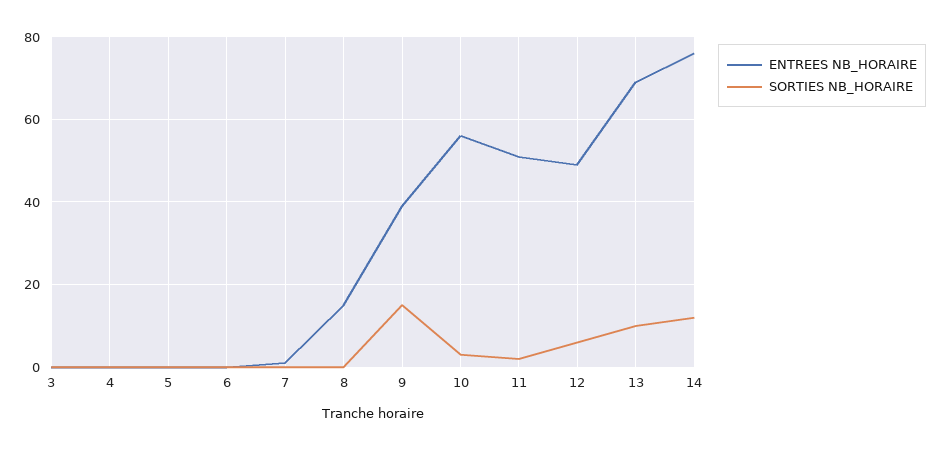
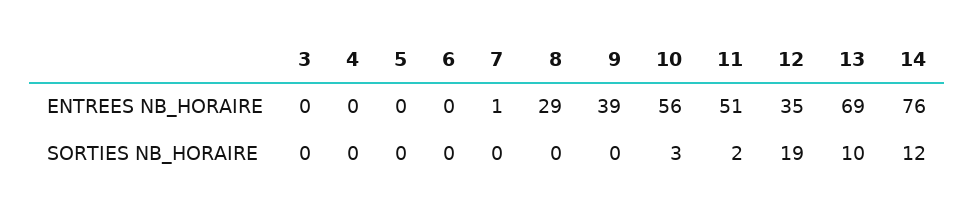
  {
    "ENTREES NB_HORAIRE": {
      "3": 0,
      "4": 0,
      "5": 0,
      "6": 0,
      "7": 1,
-     "8": 15,
+     "8": 29,
      "9": 39,
      "10": 56,
      "11": 51,
-     "12": 50,
+     "12": 35,
      "13": 69,
      "14": 76
    },
    "SORTIES NB_HORAIRE": {
      "3": 0,
      "4": 0,
      "5": 0,
      "6": 0,
      "7": 0,
      "8": 0,
-     "9": 15,
+     "9": 0,
      "10": 3,
      "11": 2,
-     "12": 5,
+     "12": 19,
      "13": 10,
      "14": 12
    }
  }

